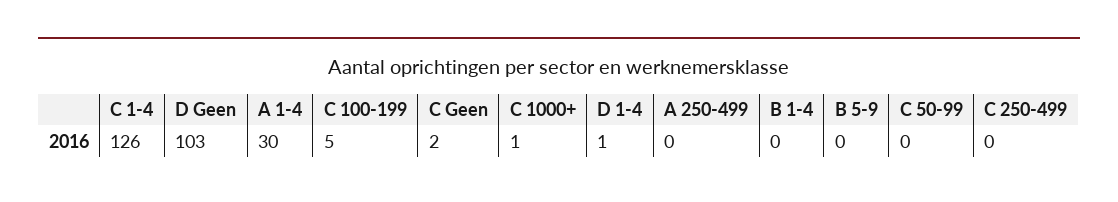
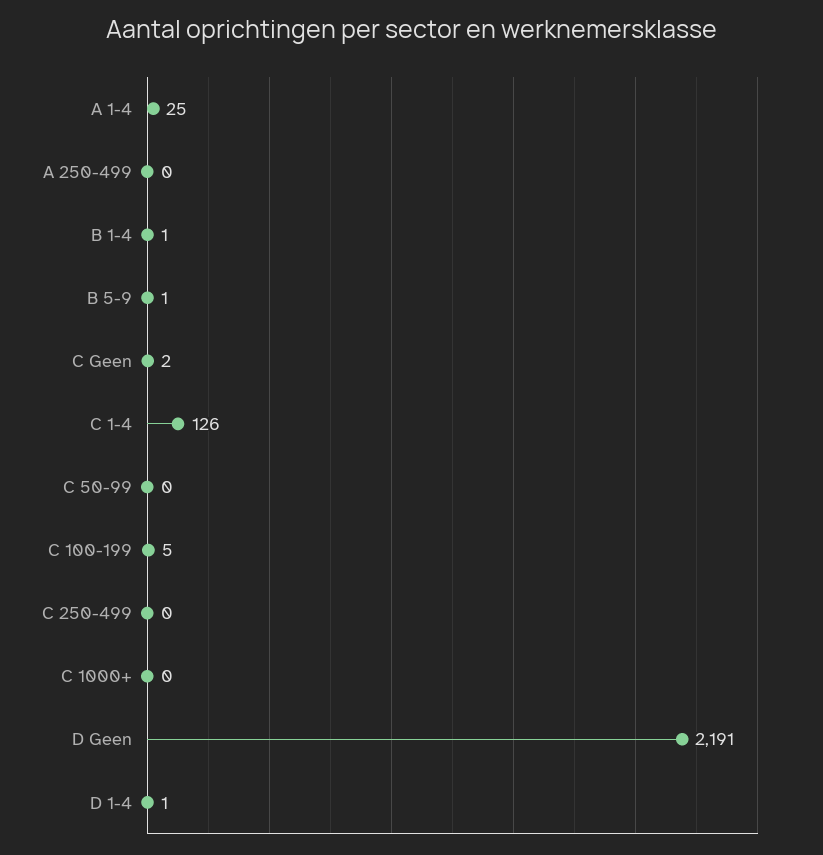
  {
    "C 1-4": 126,
-   "D Geen": 103,
+   "D Geen": 2191,
-   "A 1-4": 30,
+   "A 1-4": 25,
    "C 100-199": 5,
    "C Geen": 2,
-   "C 1000+": 1,
+   "C 1000+": 0,
    "D 1-4": 1,
    "A 250-499": 0,
-   "B 1-4": 0,
+   "B 1-4": 1,
-   "B 5-9": 0,
+   "B 5-9": 1,
    "C 50-99": 0,
    "C 250-499": 0
  }

